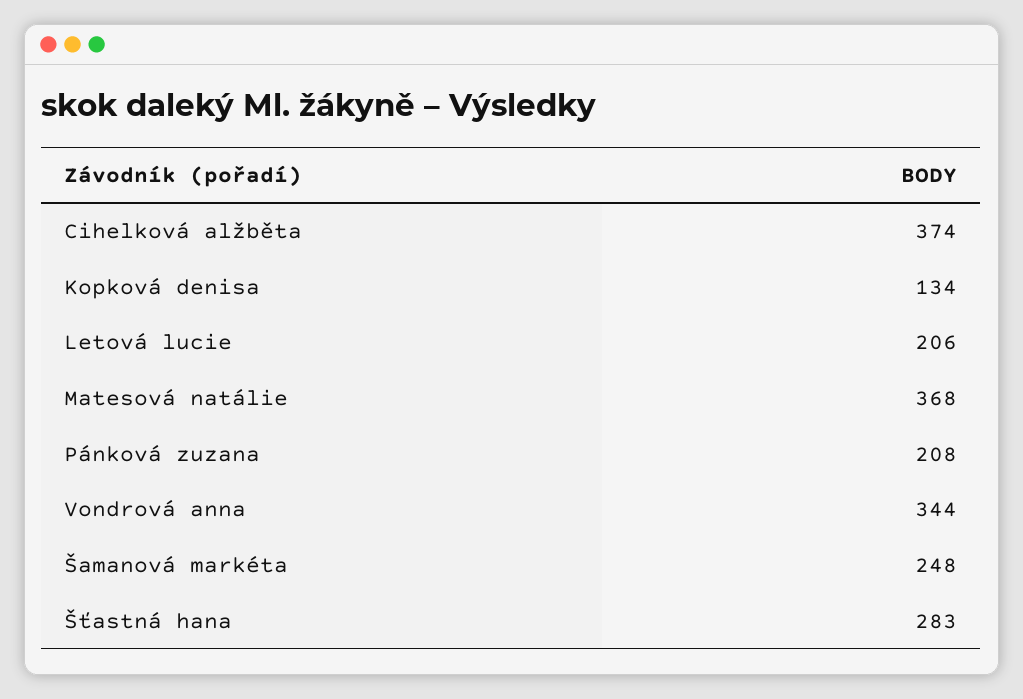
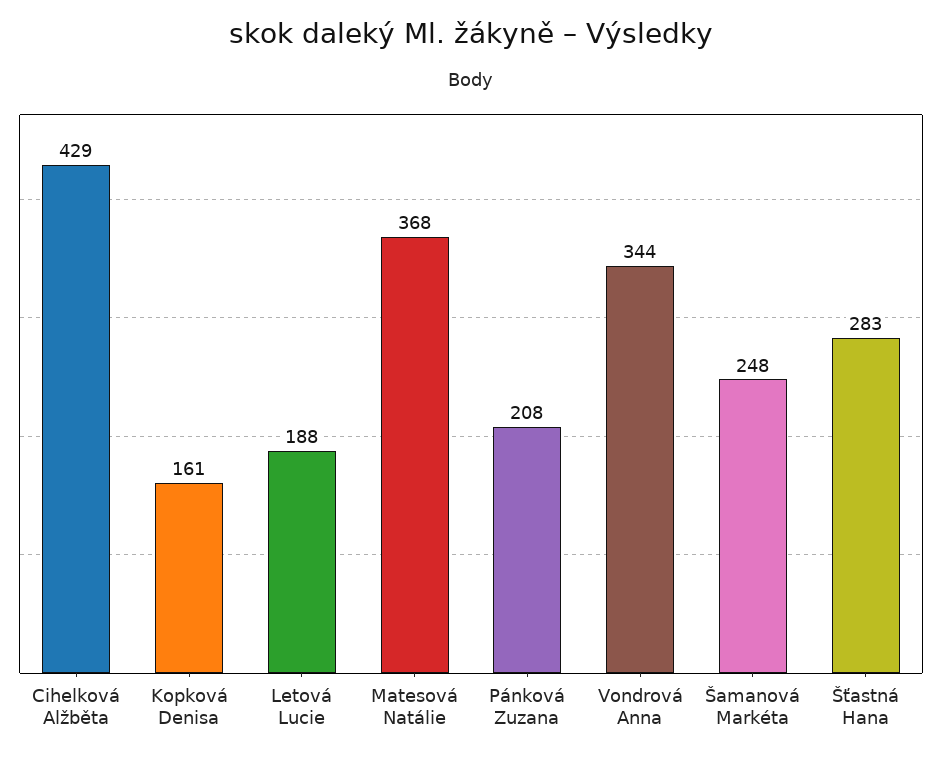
  {
-   "Cihelková alžběta": 374,
+   "Cihelková alžběta": 429,
-   "Kopková denisa": 134,
+   "Kopková denisa": 161,
-   "Letová lucie": 206,
+   "Letová lucie": 188,
    "Matesová natálie": 368,
    "Pánková zuzana": 208,
    "Vondrová anna": 344,
    "Šamanová markéta": 248,
    "Šťastná hana": 283
  }

